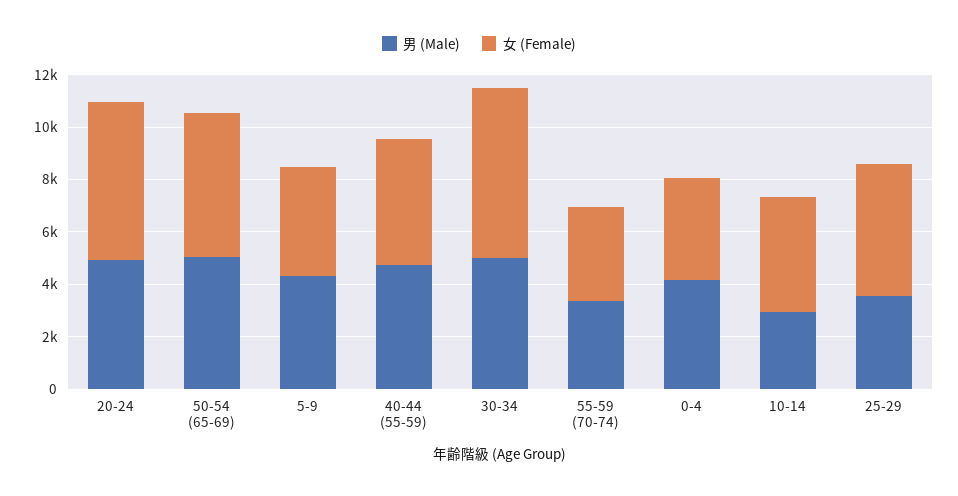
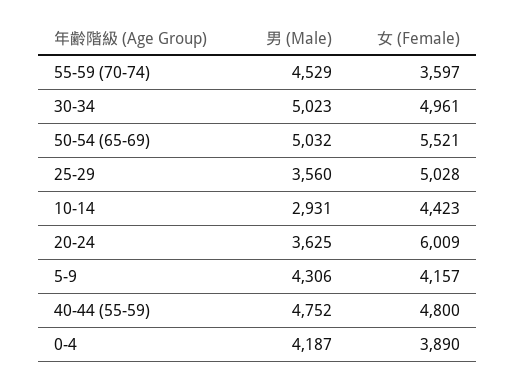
  {
    "男 (Male)": {
-     "20-24": 5000,
+     "20-24": 3625,
      "50-54 (65-69)": 5032,
      "5-9": 4306,
      "40-44 (55-59)": 4752,
      "30-34": 5023,
-     "55-59 (70-74)": 3500,
+     "55-59 (70-74)": 4529,
      "0-4": 4187,
      "10-14": 2931,
      "25-29": 3560
    },
    "女 (Female)": {
      "20-24": 6009,
      "50-54 (65-69)": 5521,
      "5-9": 4157,
      "40-44 (55-59)": 4800,
-     "30-34": 6500,
+     "30-34": 4961,
      "55-59 (70-74)": 3597,
      "0-4": 3890,
      "10-14": 4423,
      "25-29": 5028
    }
  }

